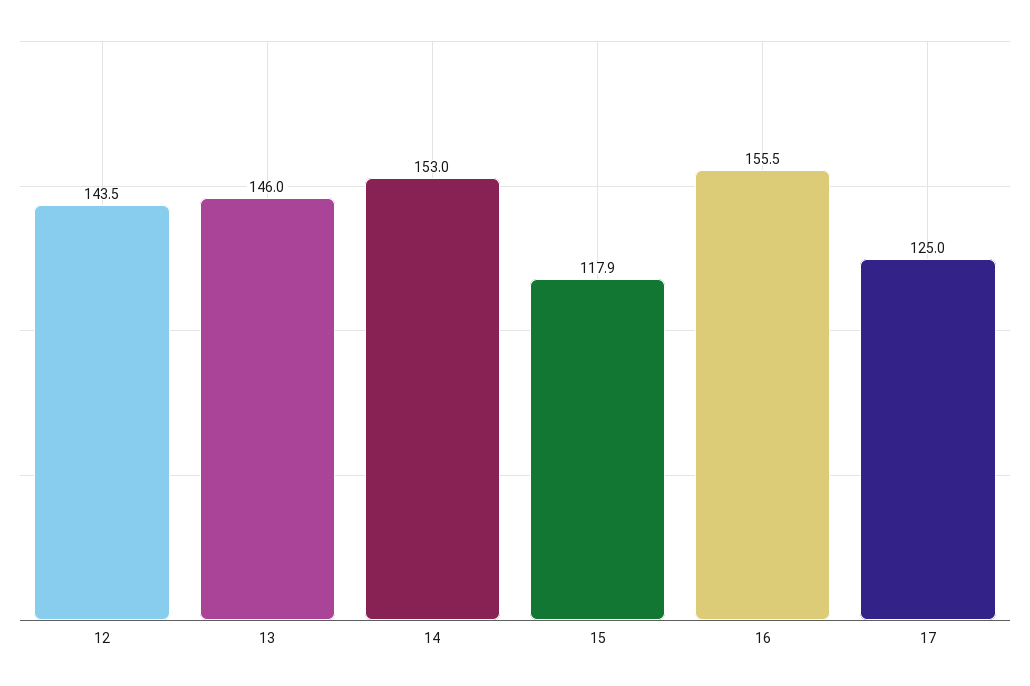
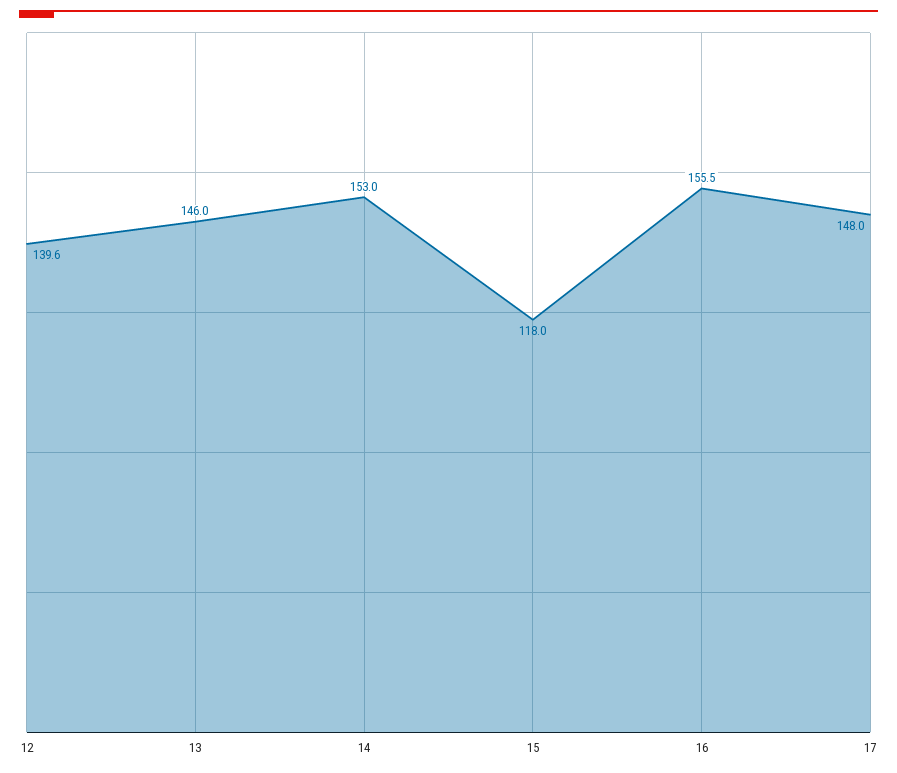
  {
-   "12": 143.5,
+   "12": 139.6,
    "13": 146,
    "14": 153,
-   "15": 117.9,
+   "15": 118,
    "16": 155.5,
-   "17": 125
+   "17": 148
  }

